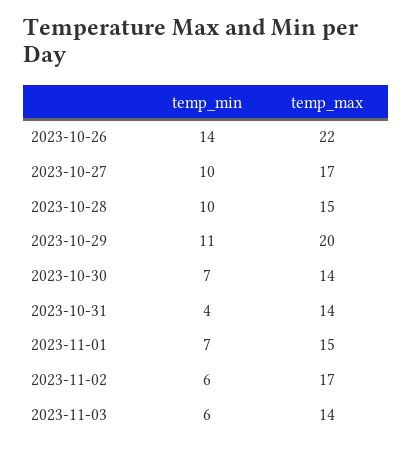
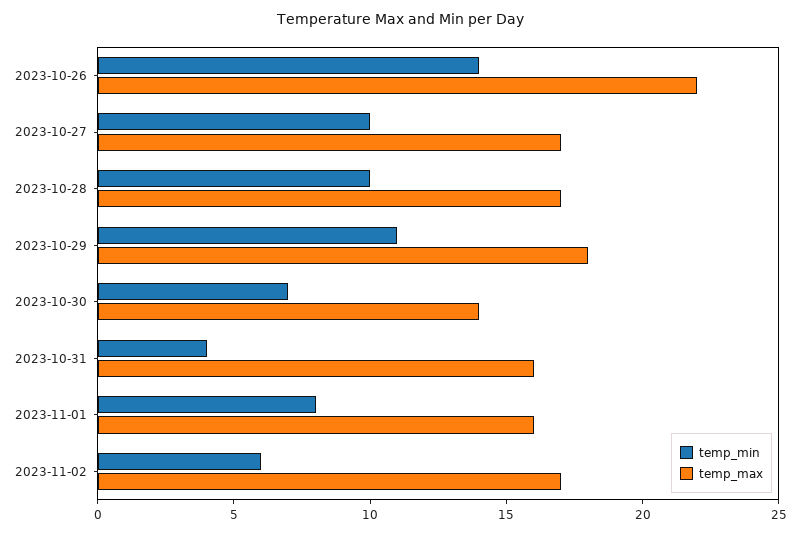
  {
    "temp_min": {
      "2023-10-26": 14,
      "2023-10-27": 10,
      "2023-10-28": 10,
      "2023-10-29": 11,
      "2023-10-30": 7,
      "2023-10-31": 4,
-     "2023-11-01": 7,
+     "2023-11-01": 8,
-     "2023-11-02": 6,
+     "2023-11-02": 6
-     "2023-11-03": 6
    },
    "temp_max": {
      "2023-10-26": 22,
      "2023-10-27": 17,
-     "2023-10-28": 15,
+     "2023-10-28": 17,
-     "2023-10-29": 20,
+     "2023-10-29": 18,
      "2023-10-30": 14,
-     "2023-10-31": 14,
+     "2023-10-31": 16,
-     "2023-11-01": 15,
+     "2023-11-01": 16,
-     "2023-11-02": 17,
+     "2023-11-02": 17
-     "2023-11-03": 14
    }
  }

